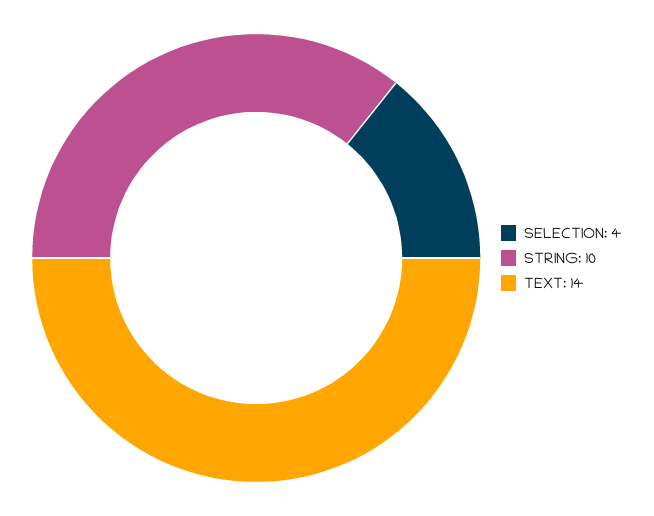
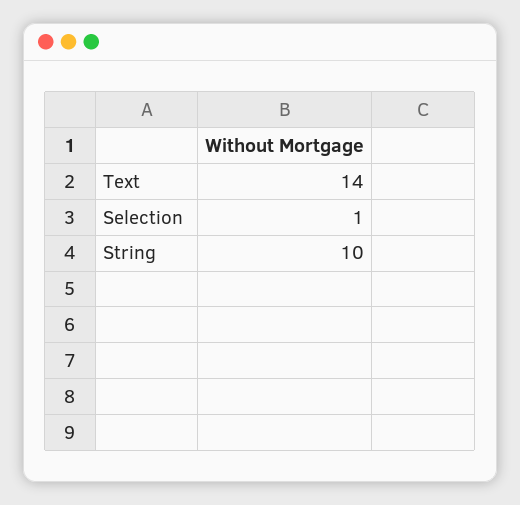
  {
-   "SELECTION": 4,
+   "SELECTION": 1,
    "STRING": 10,
    "TEXT": 14
  }

